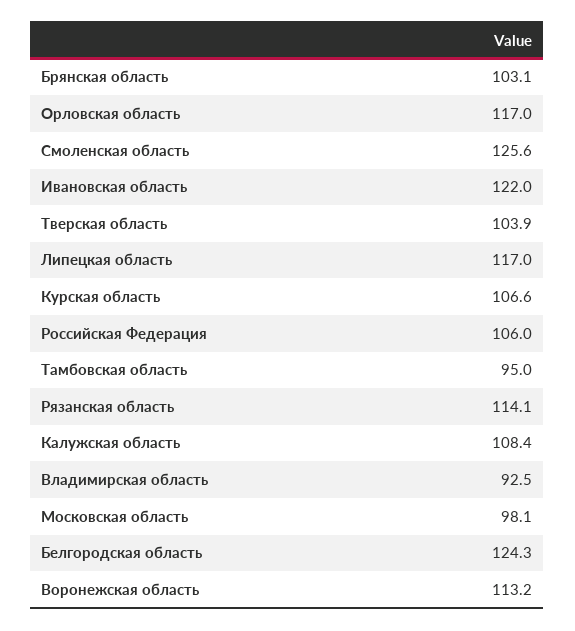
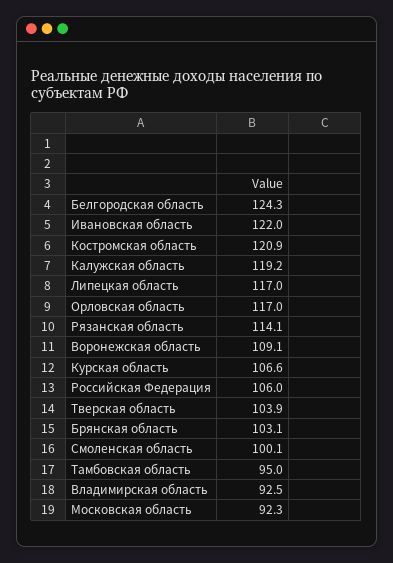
  {
    "Брянская область": 103.1,
    "Орловская область": 117,
-   "Смоленская область": 125.6,
+   "Смоленская область": 100.1,
    "Ивановская область": 122,
    "Тверская область": 103.9,
    "Липецкая область": 117,
    "Курская область": 106.6,
    "Российская Федерация": 106,
    "Тамбовская область": 95,
    "Рязанская область": 114.1,
-   "Калужская область": 108.4,
+   "Калужская область": 119.2,
    "Владимирская область": 92.5,
-   "Московская область": 98.1,
+   "Московская область": 92.3,
    "Белгородская область": 124.3,
-   "Воронежская область": 113.2
+   "Воронежская область": 109.1,
+   "Костромская область": 120.9
  }

